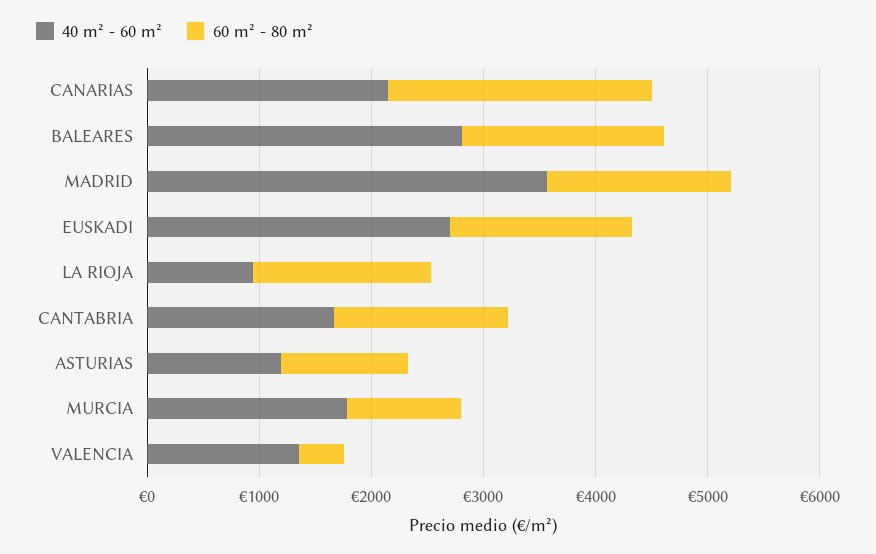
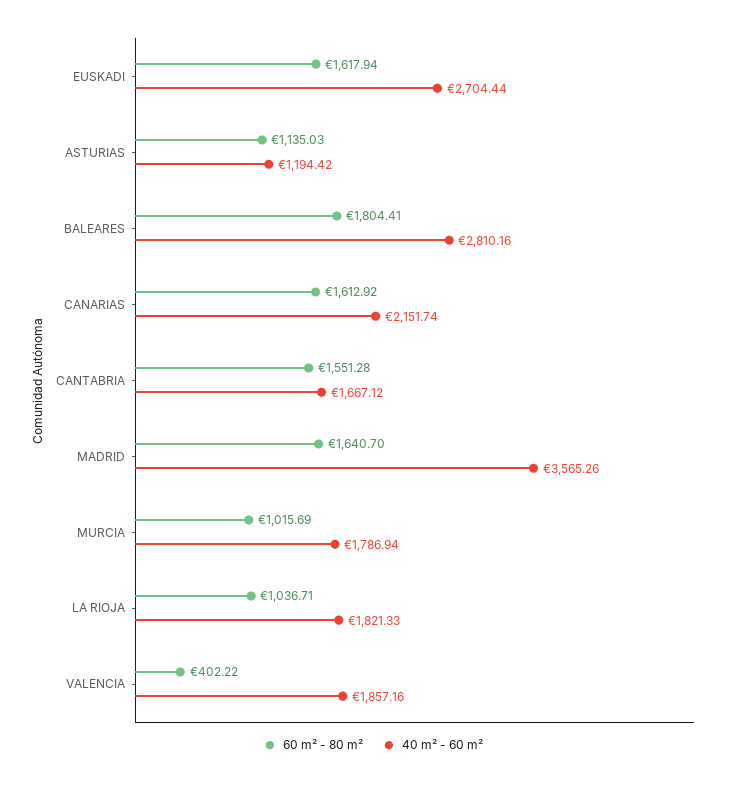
  {
    "40 m² - 60 m²": {
      "CANARIAS": 2151.74,
      "BALEARES": 2810.16,
      "MADRID": 3565.26,
      "EUSKADI": 2704.44,
-     "LA RIOJA": 1000,
+     "LA RIOJA": 1821.33,
      "CANTABRIA": 1667.12,
      "ASTURIAS": 1194.42,
      "MURCIA": 1786.94,
-     "VALENCIA": 1400
+     "VALENCIA": 1857.16
    },
    "60 m² - 80 m²": {
-     "CANARIAS": 2400,
+     "CANARIAS": 1612.92,
      "BALEARES": 1804.41,
      "MADRID": 1640.7,
      "EUSKADI": 1617.94,
-     "LA RIOJA": 1600,
+     "LA RIOJA": 1036.71,
      "CANTABRIA": 1551.28,
      "ASTURIAS": 1135.03,
      "MURCIA": 1015.69,
      "VALENCIA": 402.22
    }
  }

